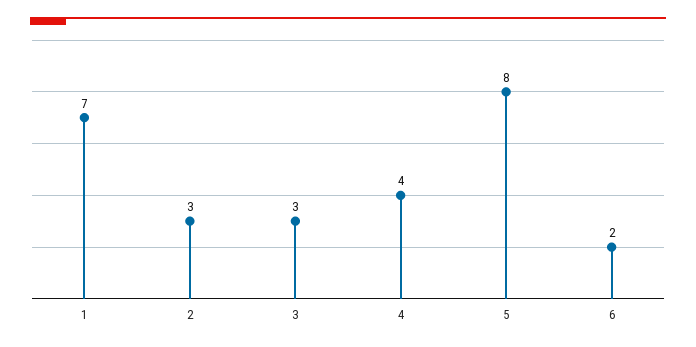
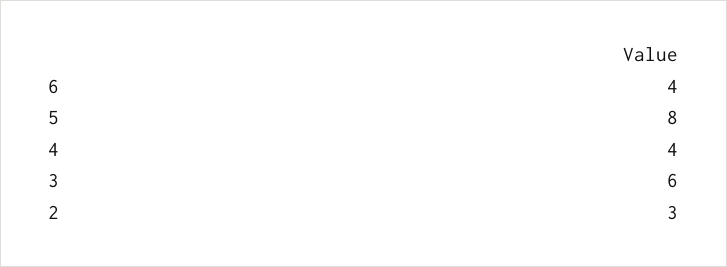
  {
-   "1": 7,
    "2": 3,
-   "3": 3,
+   "3": 6,
    "4": 4,
    "5": 8,
-   "6": 2
+   "6": 4
  }

